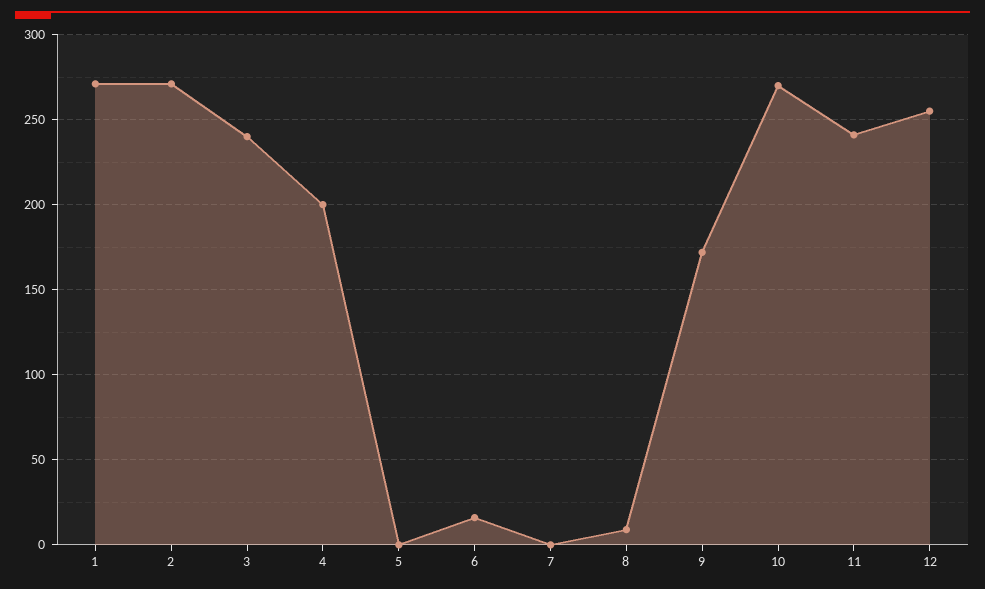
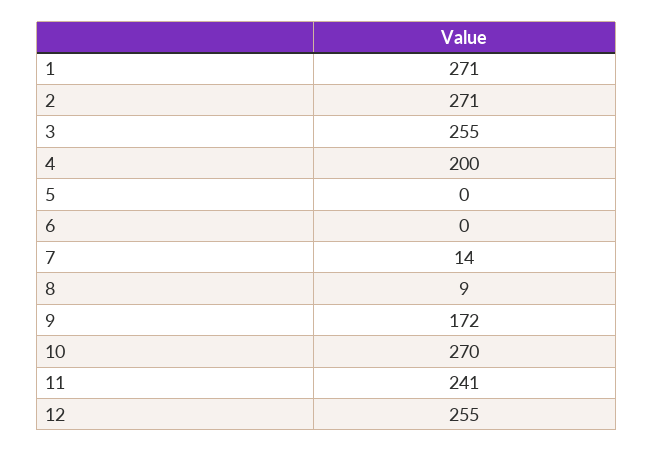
  {
    "1": 271,
    "2": 271,
-   "3": 240,
+   "3": 255,
    "4": 200,
    "5": 0,
-   "6": 15,
+   "6": 0,
-   "7": 0,
+   "7": 14,
    "8": 9,
    "9": 172,
    "10": 270,
    "11": 241,
    "12": 255
  }

